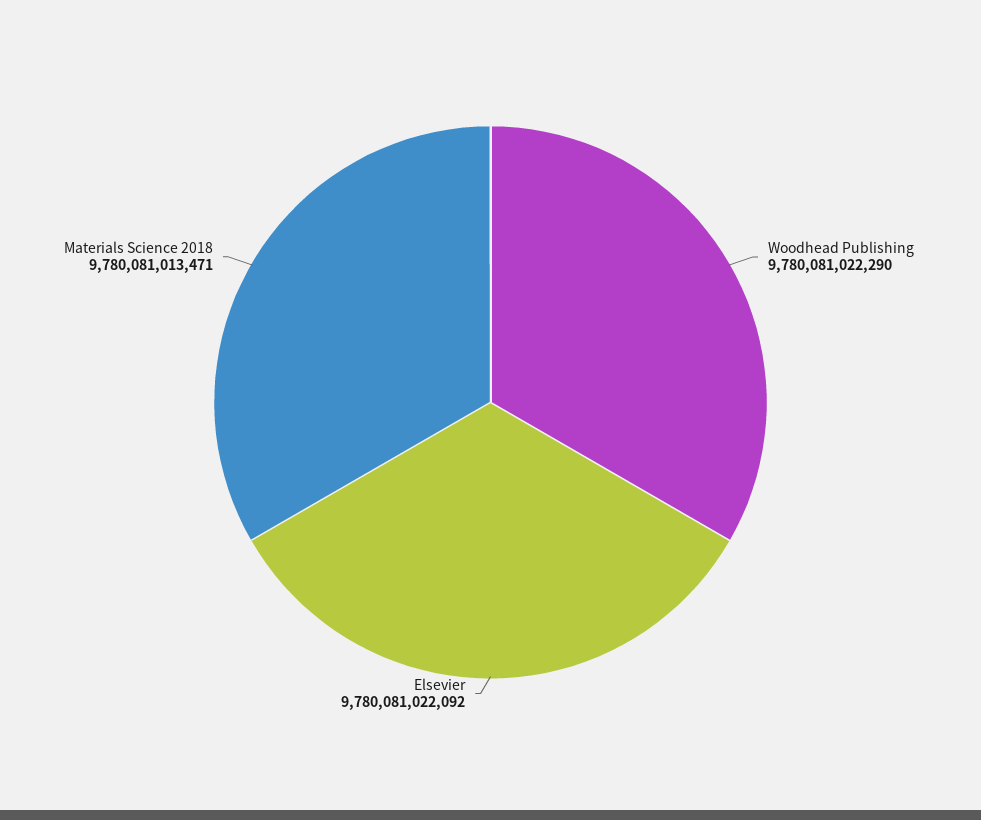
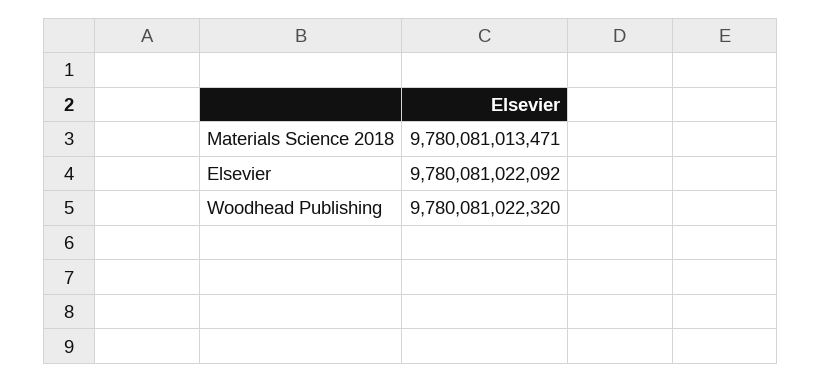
  {
-   "Woodhead Publishing": 9780081022290,
+   "Woodhead Publishing": 9780081022320,
    "Elsevier": 9780081022092,
    "Materials Science 2018": 9780081013471
  }

